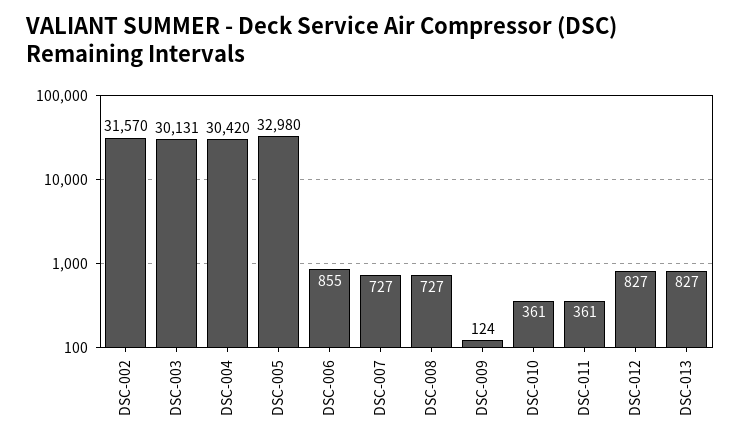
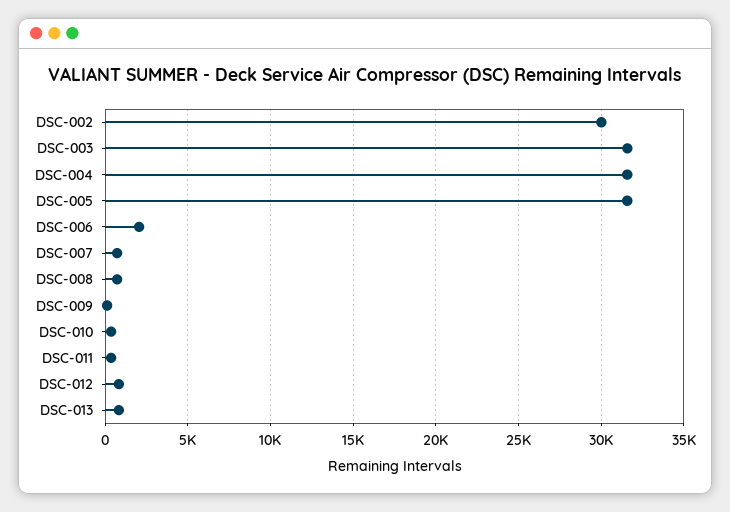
  {
-   "DSC-002": 31570,
+   "DSC-002": 30000,
-   "DSC-003": 30131,
+   "DSC-003": 31500,
-   "DSC-004": 30420,
+   "DSC-004": 31500,
-   "DSC-005": 32980,
+   "DSC-005": 31500,
-   "DSC-006": 855,
+   "DSC-006": 2000,
    "DSC-007": 727,
    "DSC-008": 727,
    "DSC-009": 124,
    "DSC-010": 361,
    "DSC-011": 361,
    "DSC-012": 827,
    "DSC-013": 827
  }

